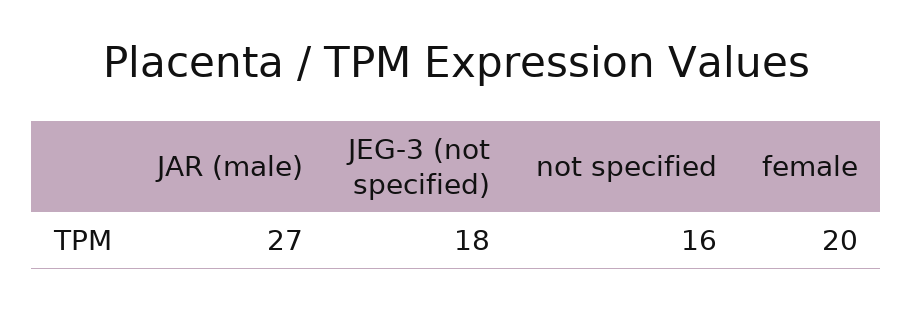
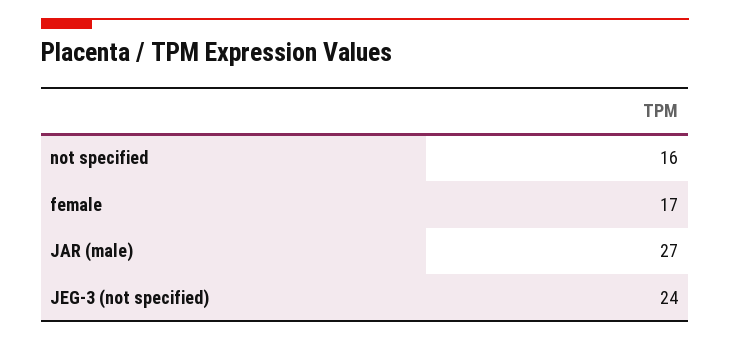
  {
    "JAR (male)": 27,
-   "JEG-3 (not specified)": 18,
+   "JEG-3 (not specified)": 24,
    "not specified": 16,
-   "female": 20
+   "female": 17
  }

